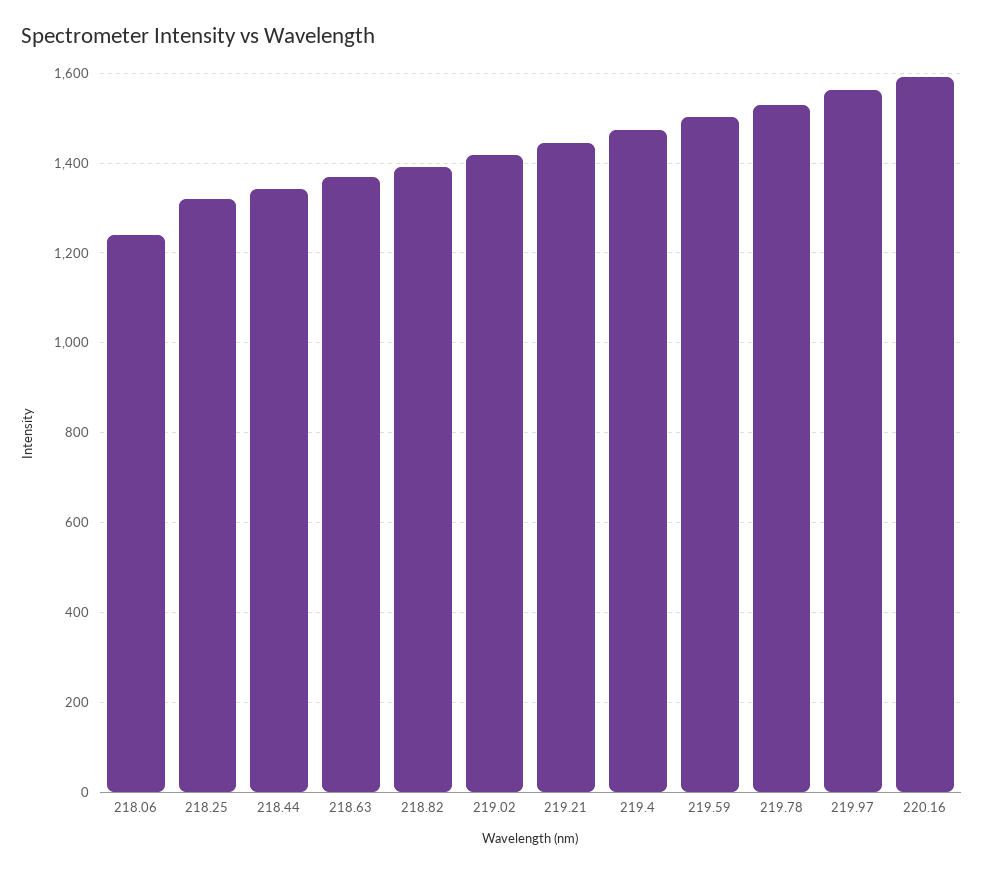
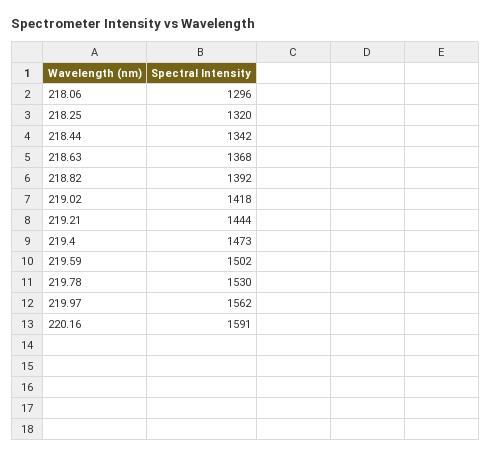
  {
-   "218.06": 1240,
+   "218.06": 1296,
    "218.25": 1320,
    "218.44": 1342,
    "218.63": 1368,
    "218.82": 1392,
    "219.02": 1418,
    "219.21": 1444,
    "219.4": 1473,
    "219.59": 1502,
    "219.78": 1530,
    "219.97": 1562,
    "220.16": 1591
  }

